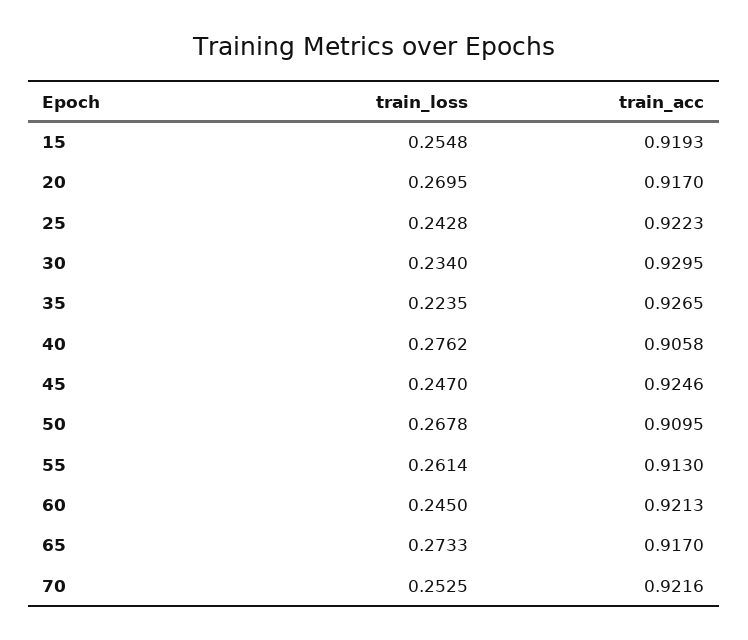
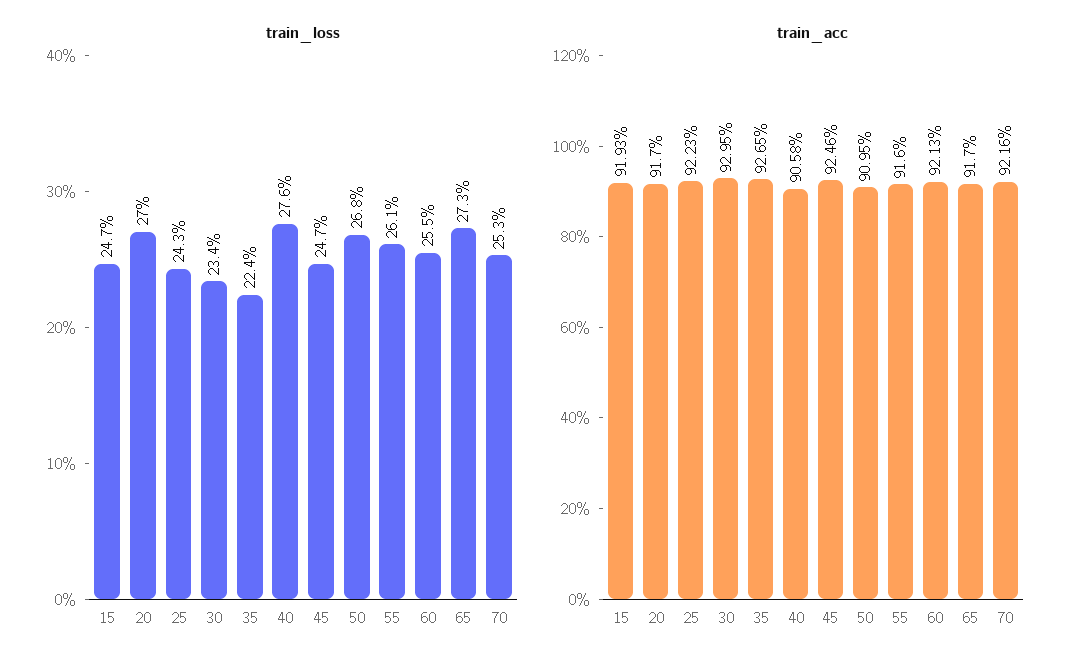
  {
    "train_loss": {
-     "15": 0.2548,
+     "15": 0.247,
      "20": 0.2695,
      "25": 0.2428,
      "30": 0.234,
      "35": 0.2235,
      "40": 0.2762,
      "45": 0.247,
      "50": 0.2678,
      "55": 0.2614,
-     "60": 0.245,
+     "60": 0.255,
      "65": 0.2733,
      "70": 0.2525
    },
    "train_acc": {
      "15": 0.9193,
      "20": 0.917,
      "25": 0.9223,
      "30": 0.9295,
      "35": 0.9265,
      "40": 0.9058,
      "45": 0.9246,
      "50": 0.9095,
-     "55": 0.913,
+     "55": 0.916,
      "60": 0.9213,
      "65": 0.917,
      "70": 0.9216
    }
  }

